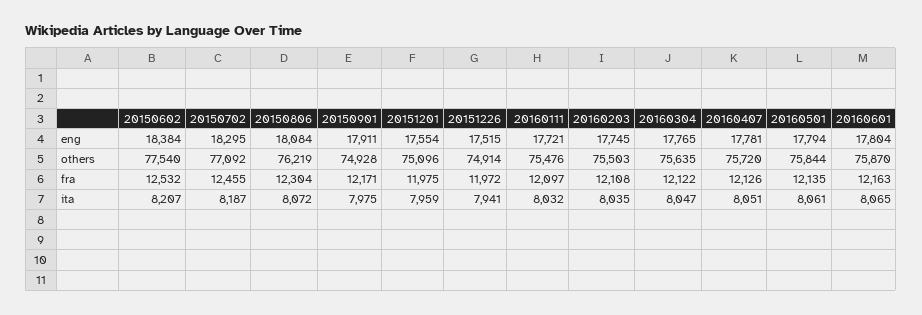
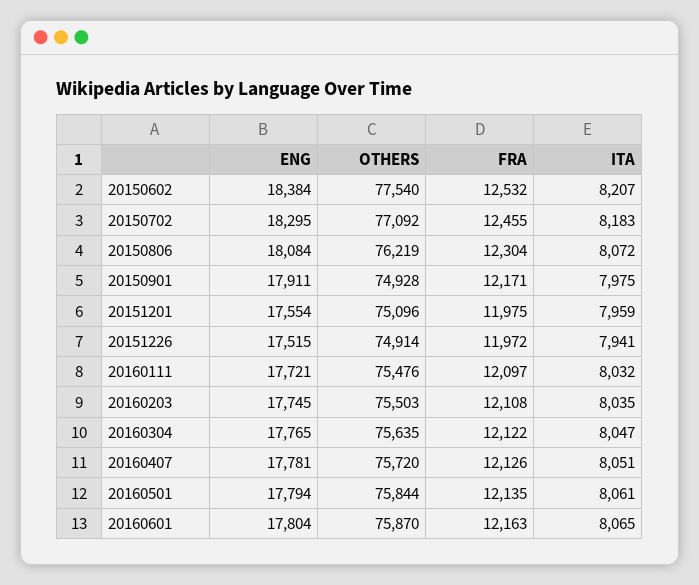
  {
    "20150602": {
      "eng": 18384,
      "others": 77540,
      "fra": 12532,
      "ita": 8207
    },
    "20150702": {
      "eng": 18295,
      "others": 77092,
      "fra": 12455,
-     "ita": 8187
+     "ita": 8183
    },
    "20150806": {
      "eng": 18084,
      "others": 76219,
      "fra": 12304,
      "ita": 8072
    },
    "20150901": {
      "eng": 17911,
      "others": 74928,
      "fra": 12171,
      "ita": 7975
    },
    "20151201": {
      "eng": 17554,
      "others": 75096,
      "fra": 11975,
      "ita": 7959
    },
    "20151226": {
      "eng": 17515,
      "others": 74914,
      "fra": 11972,
      "ita": 7941
    },
    "20160111": {
      "eng": 17721,
      "others": 75476,
      "fra": 12097,
      "ita": 8032
    },
    "20160203": {
      "eng": 17745,
      "others": 75503,
      "fra": 12108,
      "ita": 8035
    },
    "20160304": {
      "eng": 17765,
      "others": 75635,
      "fra": 12122,
      "ita": 8047
    },
    "20160407": {
      "eng": 17781,
      "others": 75720,
      "fra": 12126,
      "ita": 8051
    },
    "20160501": {
      "eng": 17794,
      "others": 75844,
      "fra": 12135,
      "ita": 8061
    },
    "20160601": {
      "eng": 17804,
      "others": 75870,
      "fra": 12163,
      "ita": 8065
    }
  }

